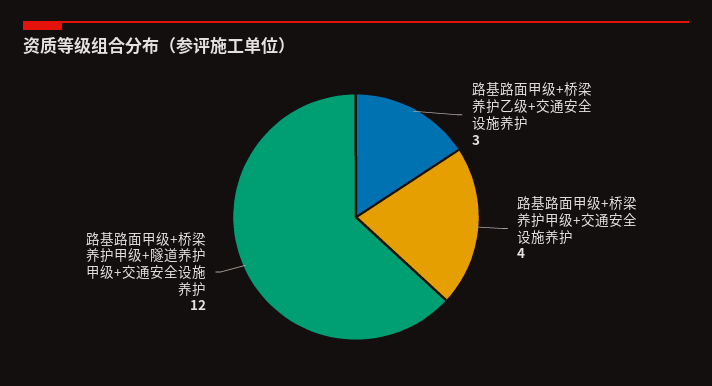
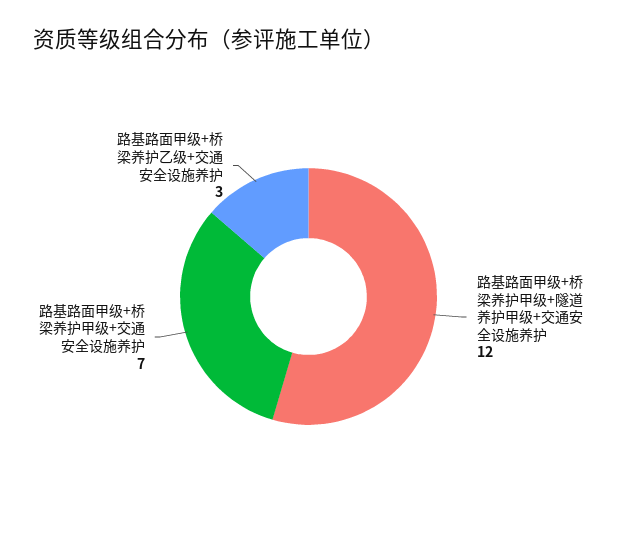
  {
    "路基路面甲级+桥梁养护乙级+交通安全设施养护": 3,
-   "路基路面甲级+桥梁养护甲级+交通安全设施养护": 4,
+   "路基路面甲级+桥梁养护甲级+交通安全设施养护": 7,
    "路基路面甲级+桥梁养护甲级+隧道养护甲级+交通安全设施养护": 12
  }

